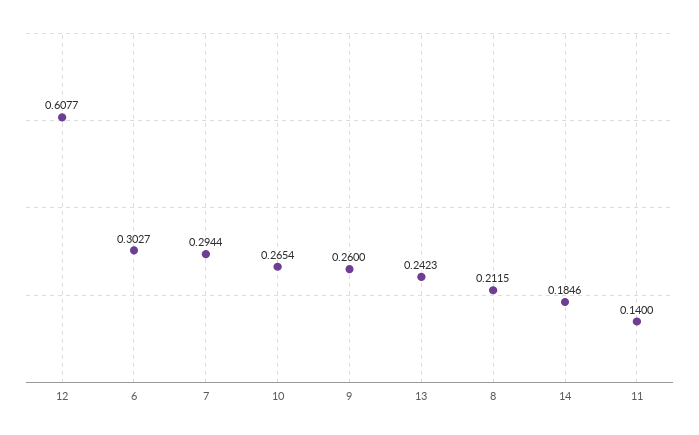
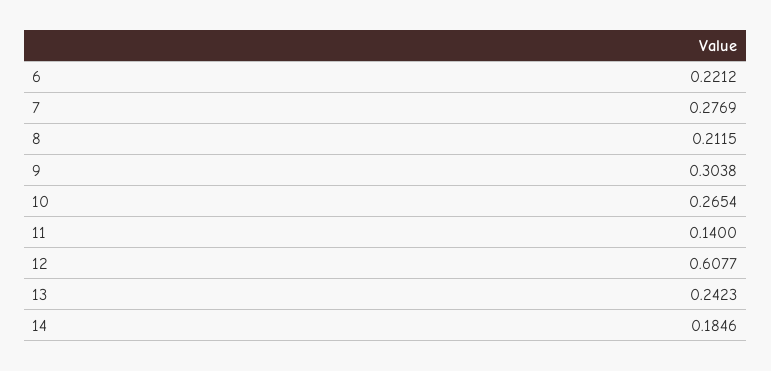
  {
    "12": 0.6077,
-   "6": 0.3027,
+   "6": 0.2212,
-   "7": 0.2944,
+   "7": 0.2769,
    "10": 0.2654,
-   "9": 0.26,
+   "9": 0.3038,
    "13": 0.2423,
    "8": 0.2115,
    "14": 0.1846,
    "11": 0.14
  }

